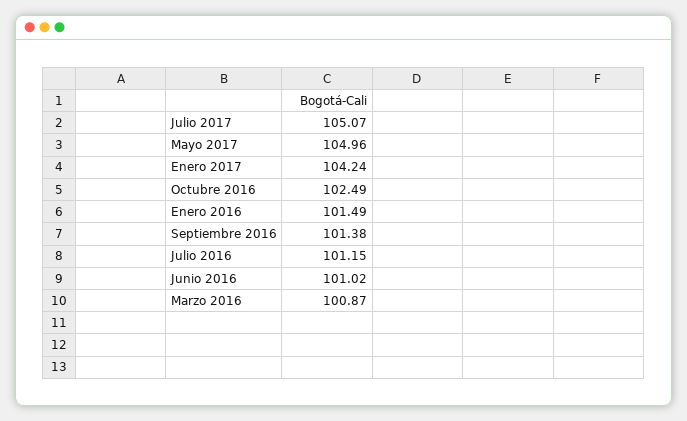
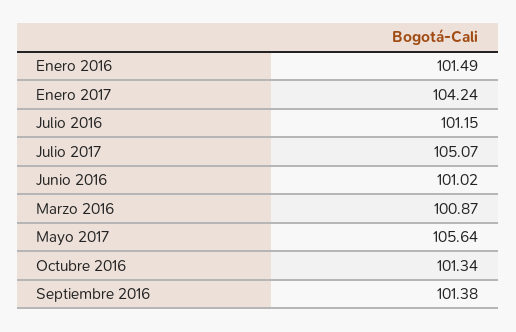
  {
    "Julio 2017": 105.07,
-   "Mayo 2017": 104.96,
+   "Mayo 2017": 105.64,
    "Enero 2017": 104.24,
-   "Octubre 2016": 102.49,
+   "Octubre 2016": 101.34,
    "Enero 2016": 101.49,
    "Septiembre 2016": 101.38,
    "Julio 2016": 101.15,
    "Junio 2016": 101.02,
    "Marzo 2016": 100.87
  }

